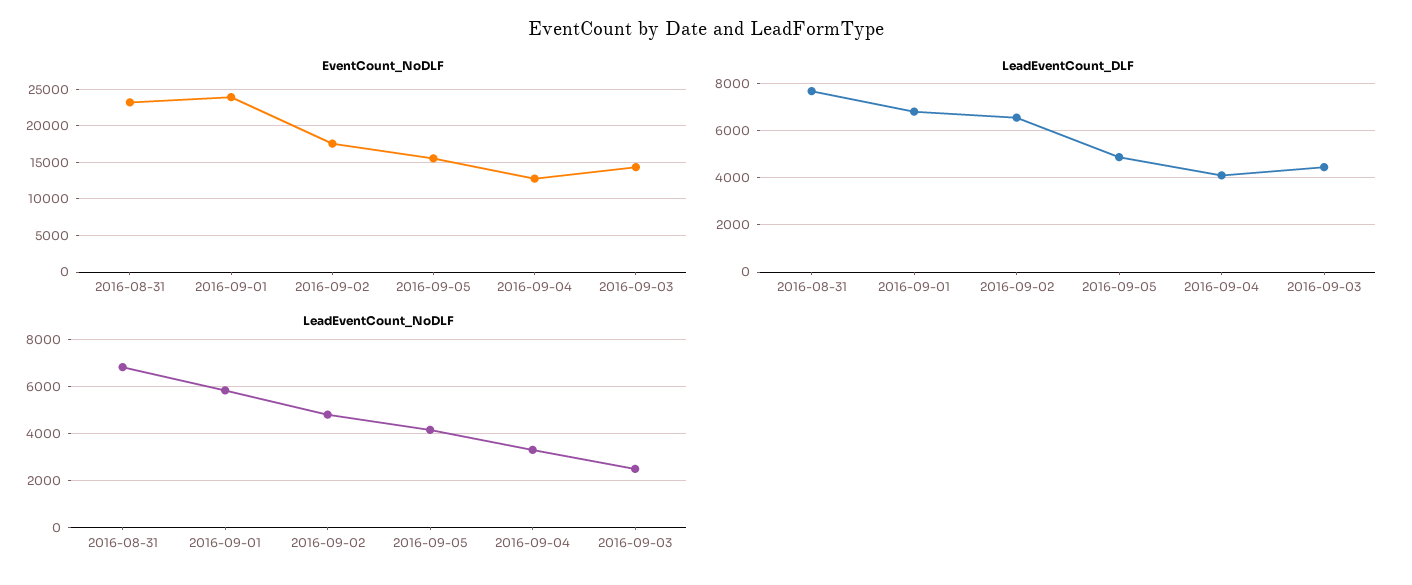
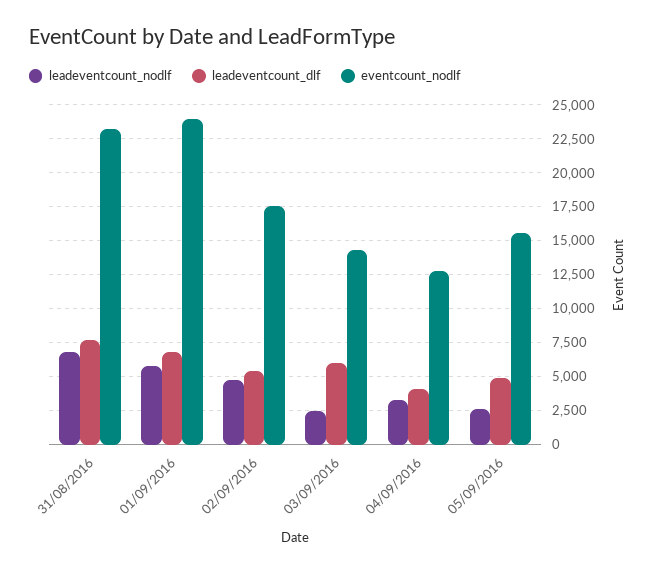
  {
    "EventCount_NoDLF": {
      "2016-08-31": 23000,
      "2016-09-01": 24000,
      "2016-09-02": 17500,
      "2016-09-05": 15500,
      "2016-09-04": 13000,
      "2016-09-03": 14500
    },
    "LeadEventCount_DLF": {
      "2016-08-31": 7500,
      "2016-09-01": 7000,
-     "2016-09-02": 6500,
+     "2016-09-02": 5500,
      "2016-09-05": 5000,
      "2016-09-04": 4000,
-     "2016-09-03": 4500
+     "2016-09-03": 6000
    },
    "LeadEventCount_NoDLF": {
      "2016-08-31": 7000,
      "2016-09-01": 6000,
      "2016-09-02": 5000,
-     "2016-09-05": 4000,
+     "2016-09-05": 2500,
      "2016-09-04": 3500,
      "2016-09-03": 2500
    }
  }

